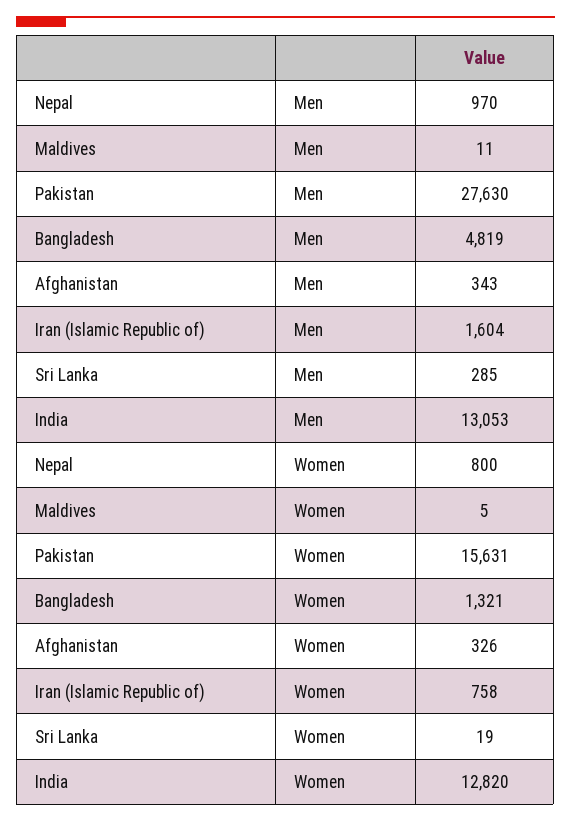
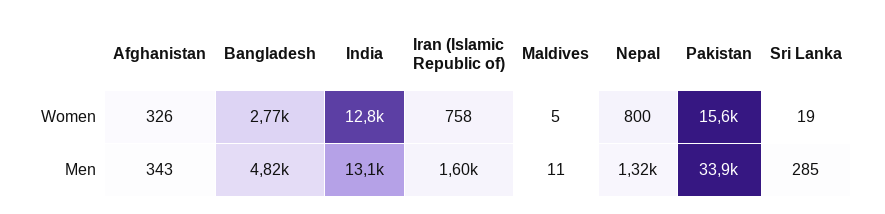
  {
    "Nepal": {
-     "Men": 970,
+     "Men": 1320,
      "Women": 800
    },
    "Maldives": {
      "Men": 11,
      "Women": 5
    },
    "Pakistan": {
-     "Men": 27630,
+     "Men": 33900,
      "Women": 15631
    },
    "Bangladesh": {
      "Men": 4819,
-     "Women": 1321
+     "Women": 2770
    },
    "Afghanistan": {
      "Men": 343,
      "Women": 326
    },
    "Iran (Islamic Republic of)": {
      "Men": 1604,
      "Women": 758
    },
    "Sri Lanka": {
      "Men": 285,
      "Women": 19
    },
    "India": {
      "Men": 13053,
      "Women": 12820
    }
  }

